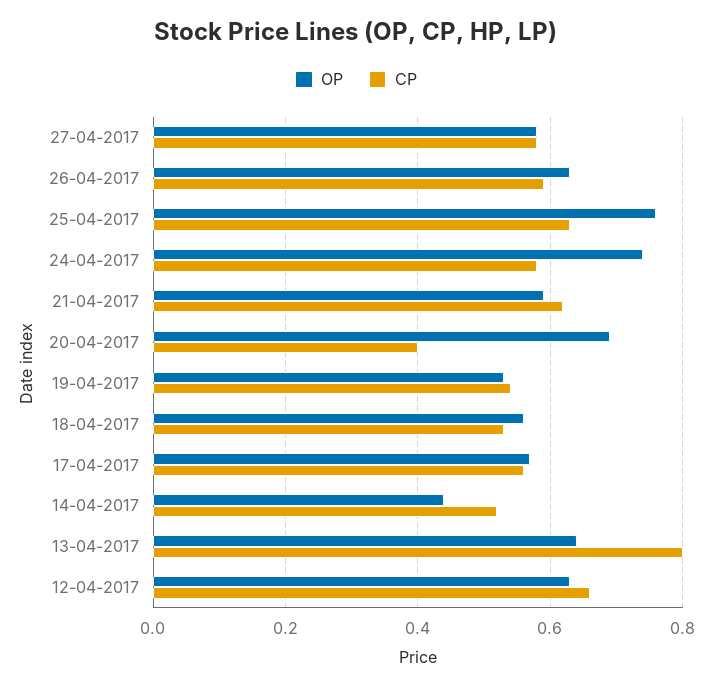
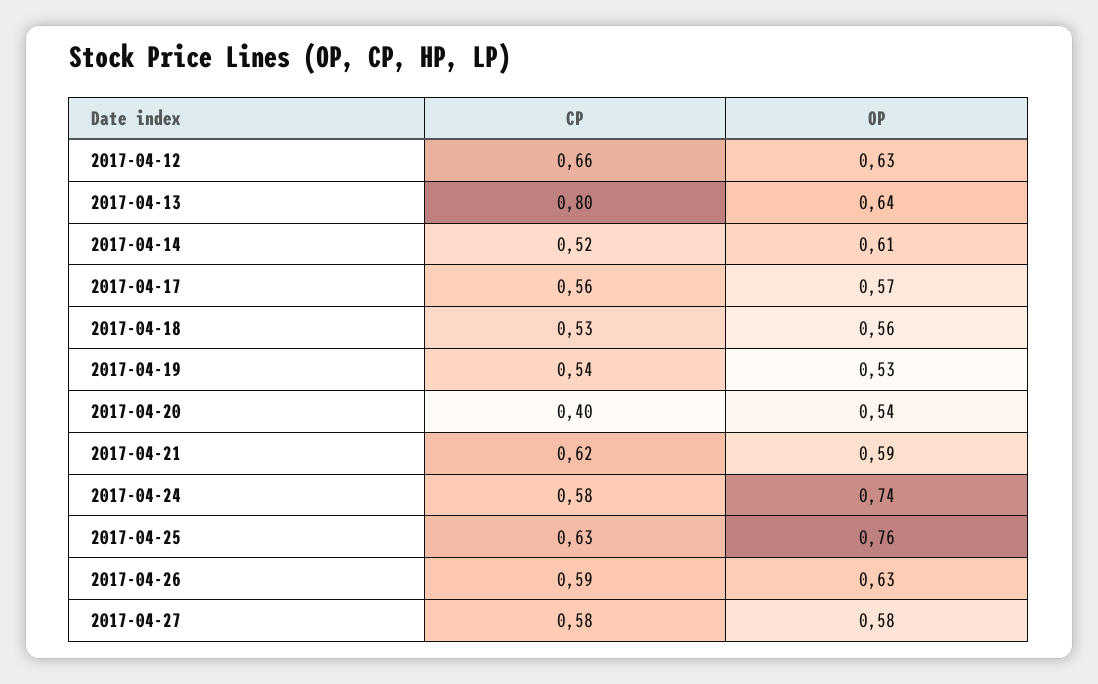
  {
    "OP": {
      "27-04-2017": 0.58,
      "26-04-2017": 0.63,
      "25-04-2017": 0.76,
      "24-04-2017": 0.74,
      "21-04-2017": 0.59,
-     "20-04-2017": 0.7,
+     "20-04-2017": 0.54,
      "19-04-2017": 0.53,
      "18-04-2017": 0.56,
      "17-04-2017": 0.57,
-     "14-04-2017": 0.45,
+     "14-04-2017": 0.61,
      "13-04-2017": 0.64,
      "12-04-2017": 0.63
    },
    "CP": {
      "27-04-2017": 0.58,
      "26-04-2017": 0.59,
      "25-04-2017": 0.63,
      "24-04-2017": 0.58,
      "21-04-2017": 0.62,
      "20-04-2017": 0.4,
      "19-04-2017": 0.54,
      "18-04-2017": 0.53,
      "17-04-2017": 0.56,
      "14-04-2017": 0.52,
      "13-04-2017": 0.8,
      "12-04-2017": 0.66
    }
  }

